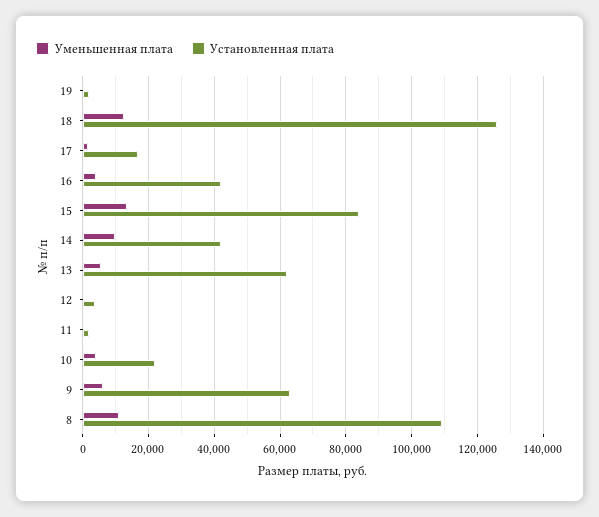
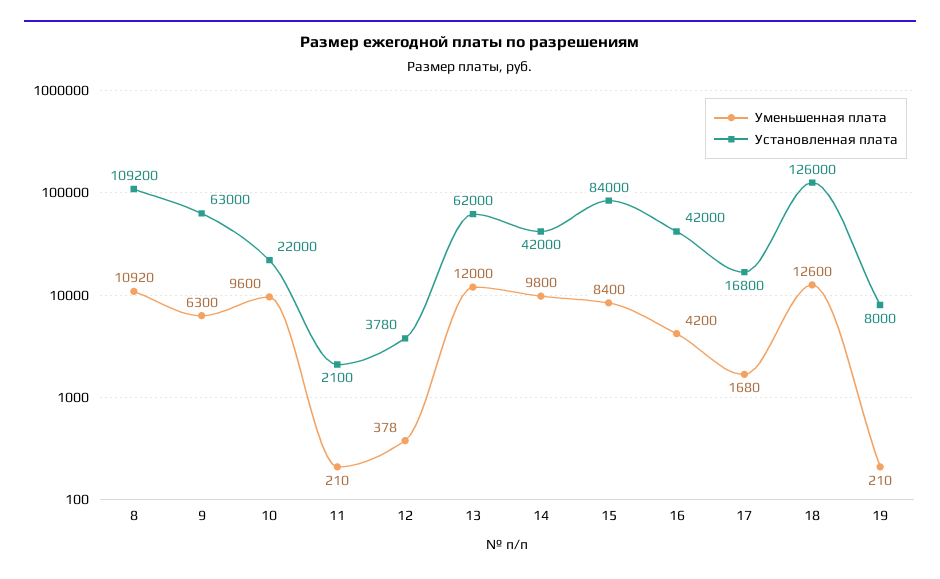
  {
    "Уменьшенная плата": {
      "19": 210,
      "18": 12600,
      "17": 1680,
      "16": 4200,
-     "15": 14000,
+     "15": 8400,
      "14": 9800,
-     "13": 6000,
+     "13": 12000,
      "12": 378,
      "11": 210,
-     "10": 4000,
+     "10": 9600,
      "9": 6300,
      "8": 10920
    },
    "Установленная плата": {
-     "19": 2000,
+     "19": 8000,
      "18": 126000,
      "17": 16800,
      "16": 42000,
      "15": 84000,
      "14": 42000,
      "13": 62000,
      "12": 3780,
      "11": 2100,
      "10": 22000,
      "9": 63000,
      "8": 109200
    }
  }

